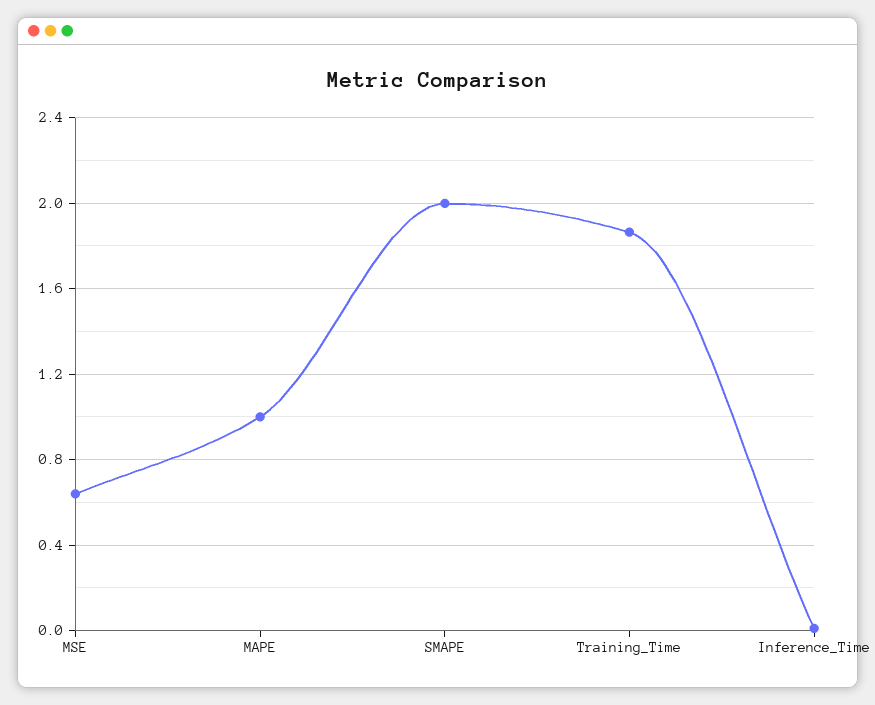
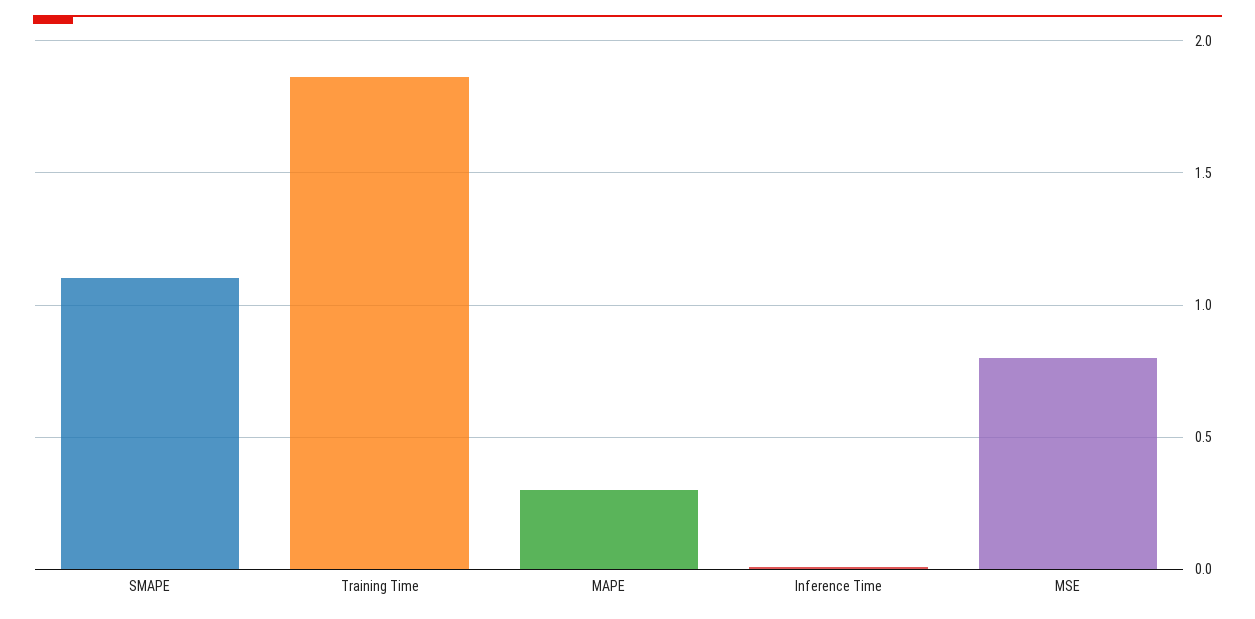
  {
-   "MSE": 0.65,
+   "MSE": 0.8,
-   "MAPE": 1,
+   "MAPE": 0.3,
-   "SMAPE": 2,
+   "SMAPE": 1.1,
    "Training_Time": 1.85,
    "Inference_Time": 0
  }

